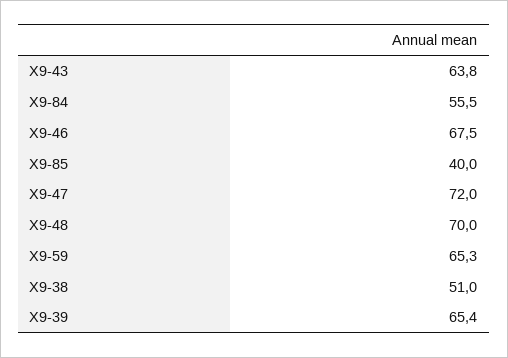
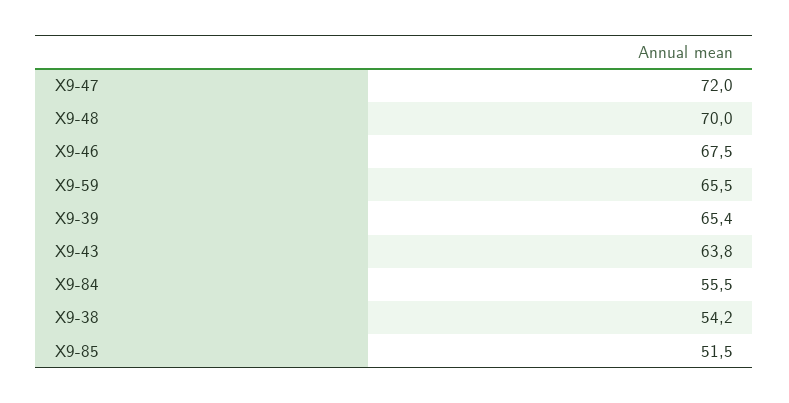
  {
    "Х9-43": 63.8,
    "Х9-84": 55.5,
    "Х9-46": 67.5,
-   "Х9-85": 40,
+   "Х9-85": 51.5,
    "Х9-47": 72,
    "Х9-48": 70,
-   "Х9-59": 65.3,
+   "Х9-59": 65.5,
-   "Х9-38": 51,
+   "Х9-38": 54.2,
    "Х9-39": 65.4
  }

